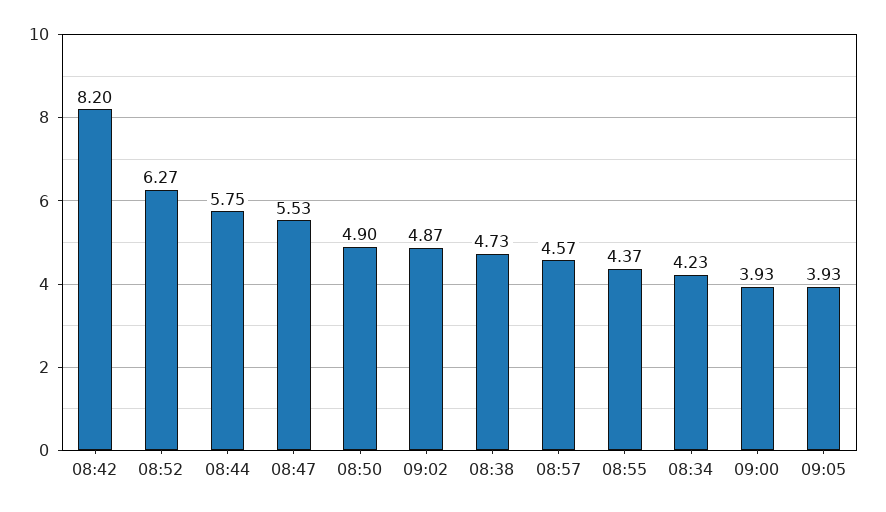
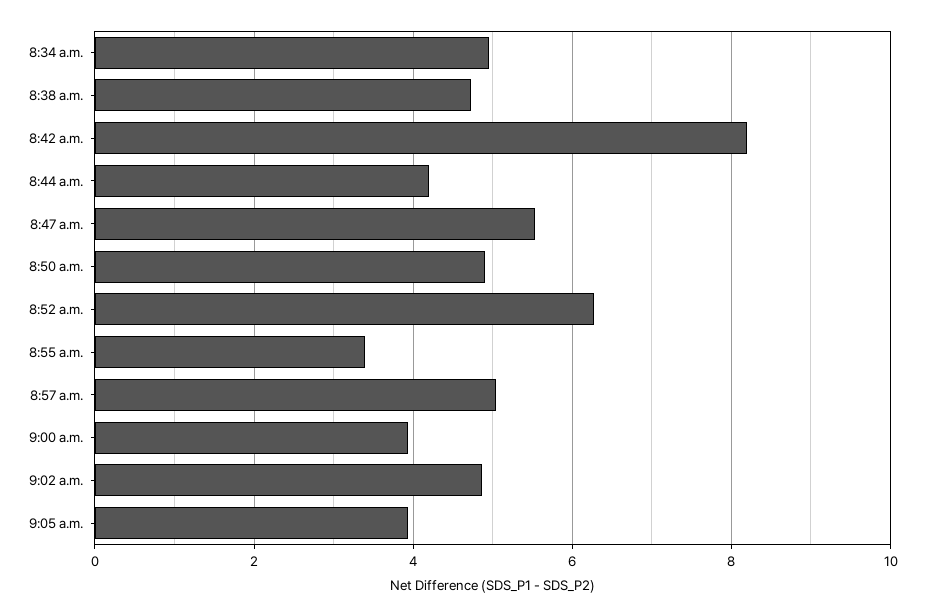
  {
    "08:42": 8.2,
    "08:52": 6.27,
-   "08:44": 5.75,
+   "08:44": 4.2,
    "08:47": 5.53,
    "08:50": 4.9,
    "09:02": 4.87,
    "08:38": 4.73,
-   "08:57": 4.57,
+   "08:57": 5,
-   "08:55": 4.37,
+   "08:55": 3.4,
-   "08:34": 4.23,
+   "08:34": 5,
    "09:00": 3.93,
    "09:05": 3.93
  }

